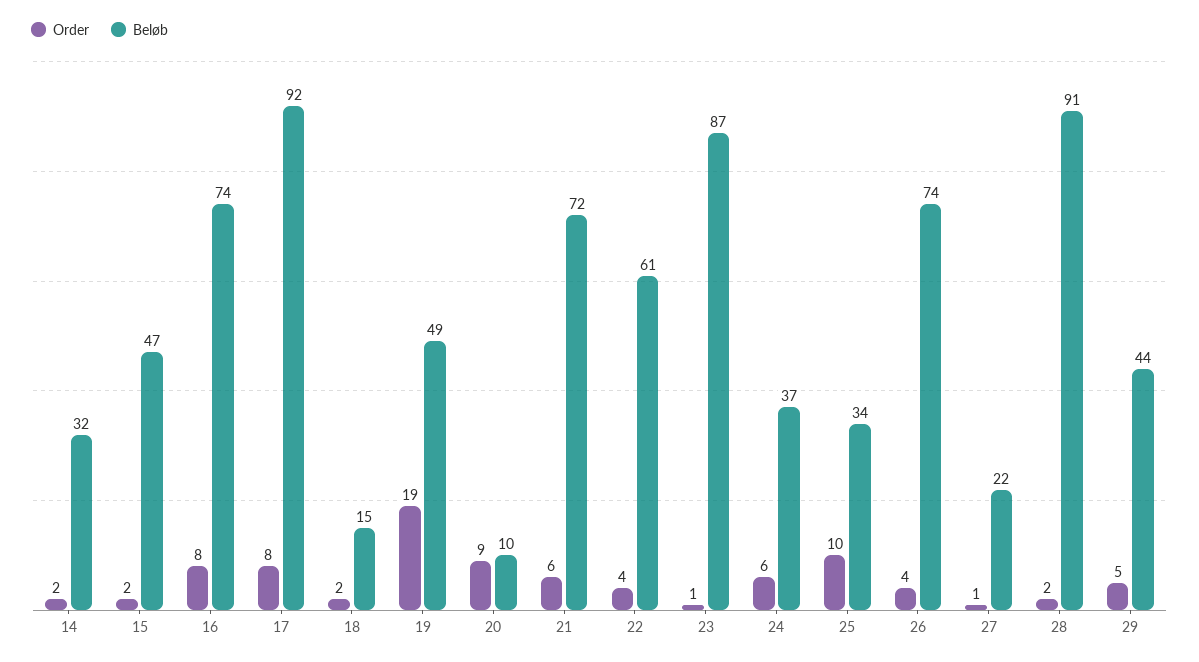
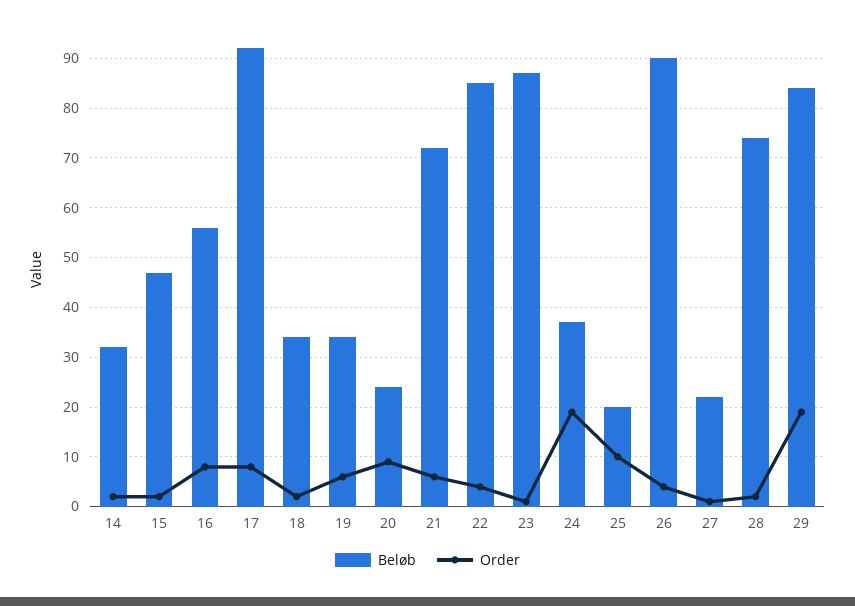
  {
    "Order": {
      "14": 2,
      "15": 2,
      "16": 8,
      "17": 8,
      "18": 2,
-     "19": 19,
+     "19": 5,
      "20": 9,
      "21": 6,
      "22": 4,
      "23": 1,
-     "24": 6,
+     "24": 20,
      "25": 10,
      "26": 4,
      "27": 1,
      "28": 2,
-     "29": 5
+     "29": 20
    },
    "Beløb": {
      "14": 32,
      "15": 47,
-     "16": 74,
+     "16": 55,
      "17": 92,
-     "18": 15,
+     "18": 35,
-     "19": 49,
+     "19": 35,
-     "20": 10,
+     "20": 25,
      "21": 72,
-     "22": 61,
+     "22": 85,
      "23": 87,
      "24": 37,
-     "25": 34,
+     "25": 20,
-     "26": 74,
+     "26": 90,
      "27": 22,
-     "28": 91,
+     "28": 75,
-     "29": 44
+     "29": 85
    }
  }

